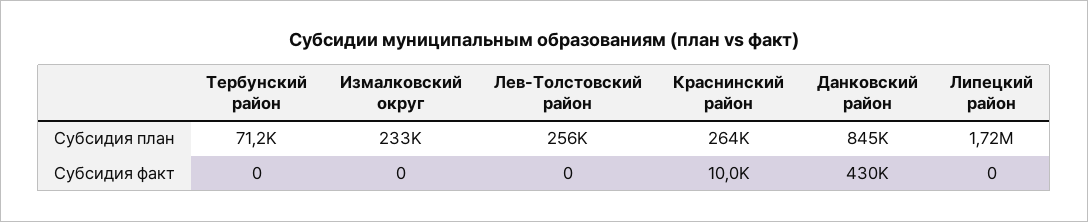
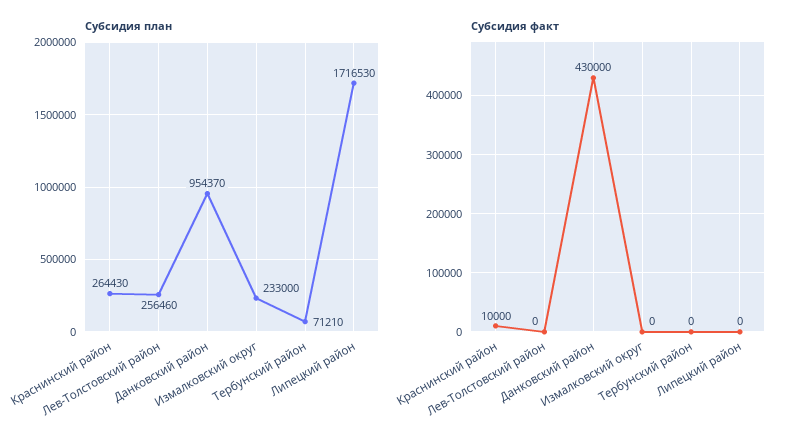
  {
    "Субсидия план": {
      "Тербунский район": 71210,
      "Измалковский округ": 233000,
      "Лев-Толстовский район": 256460,
      "Краснинский район": 264430,
-     "Данковский район": 845000,
+     "Данковский район": 954370,
      "Липецкий район": 1716530
    },
    "Субсидия факт": {
      "Тербунский район": 0,
      "Измалковский округ": 0,
      "Лев-Толстовский район": 0,
      "Краснинский район": 10000,
      "Данковский район": 430000,
      "Липецкий район": 0
    }
  }

